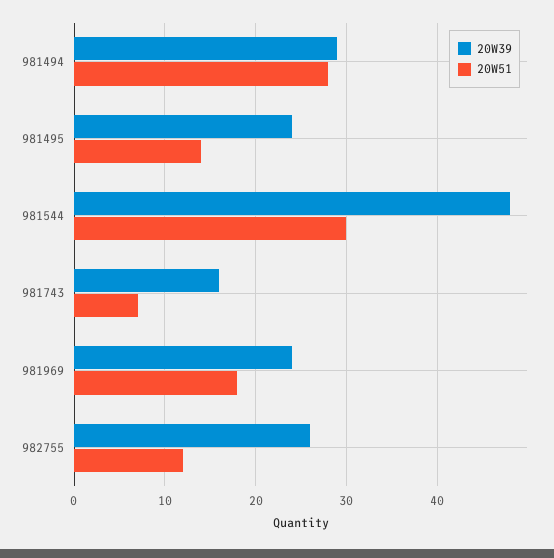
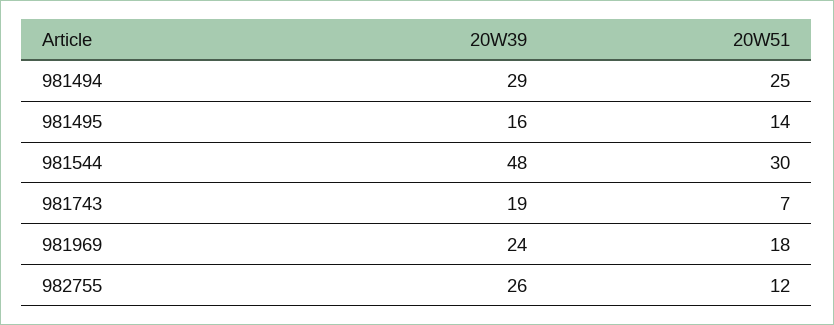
  {
    "20W39": {
      "981494": 29,
-     "981495": 24,
+     "981495": 16,
      "981544": 48,
-     "981743": 16,
+     "981743": 19,
      "981969": 24,
      "982755": 26
    },
    "20W51": {
-     "981494": 28,
+     "981494": 25,
      "981495": 14,
      "981544": 30,
      "981743": 7,
      "981969": 18,
      "982755": 12
    }
  }

